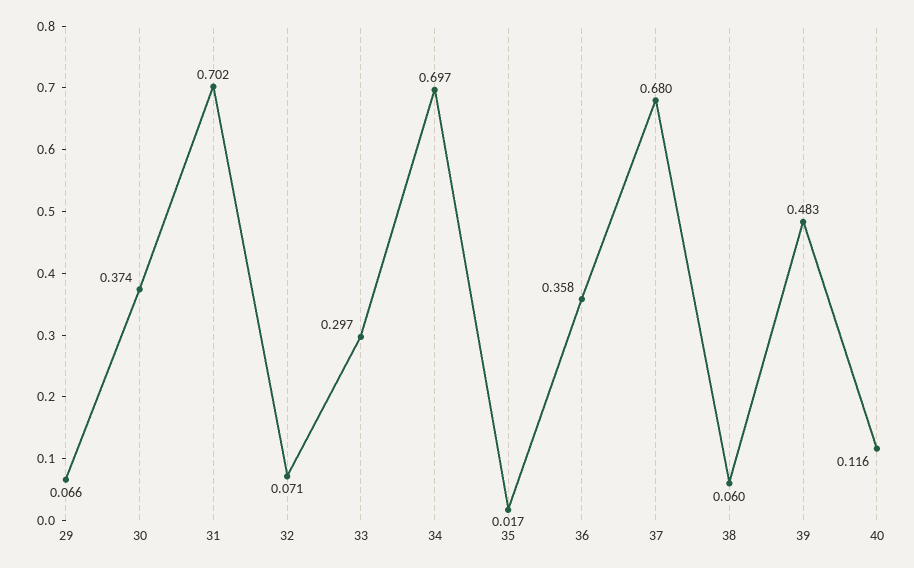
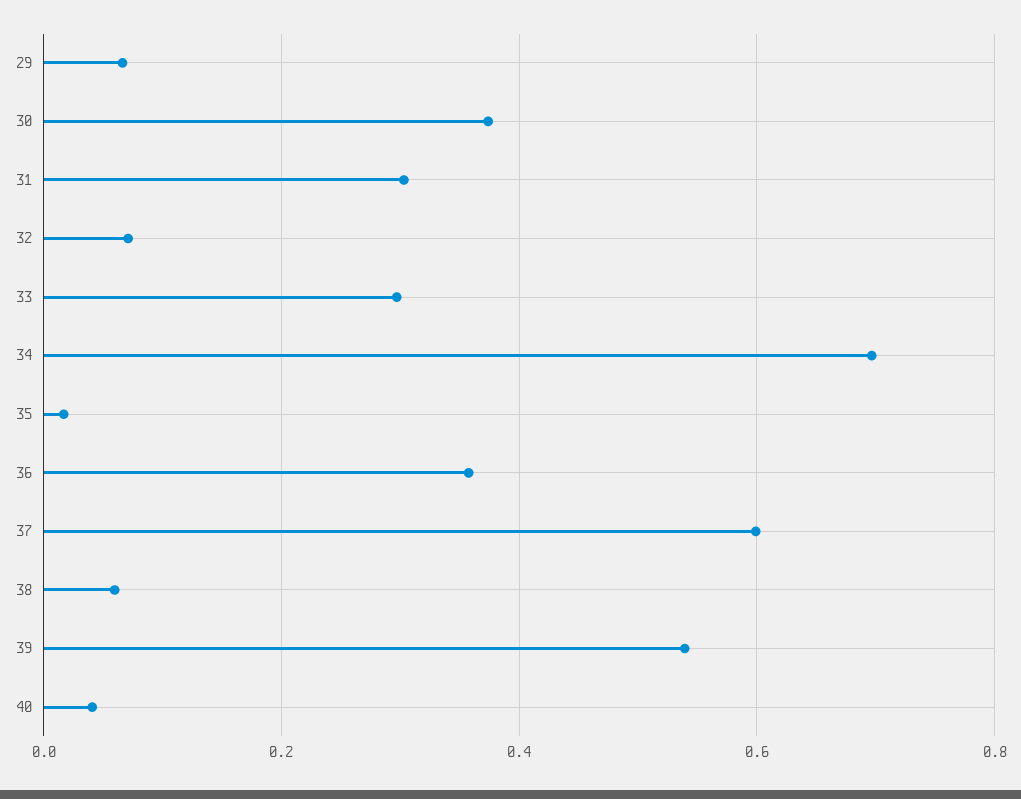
  {
    "29": 0.066,
    "30": 0.374,
-   "31": 0.702,
+   "31": 0.3,
    "32": 0.071,
    "33": 0.297,
    "34": 0.697,
    "35": 0.017,
    "36": 0.358,
-   "37": 0.68,
+   "37": 0.6,
    "38": 0.06,
-   "39": 0.483,
+   "39": 0.54,
-   "40": 0.116
+   "40": 0.04
  }

